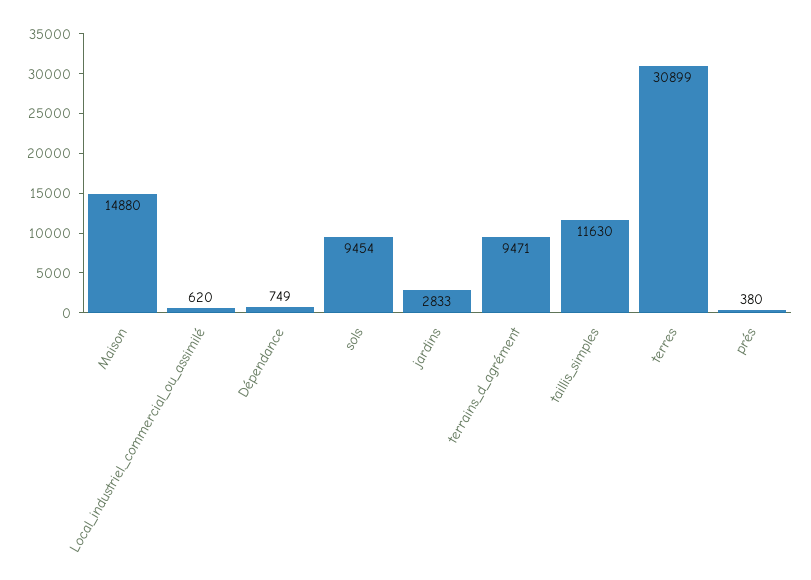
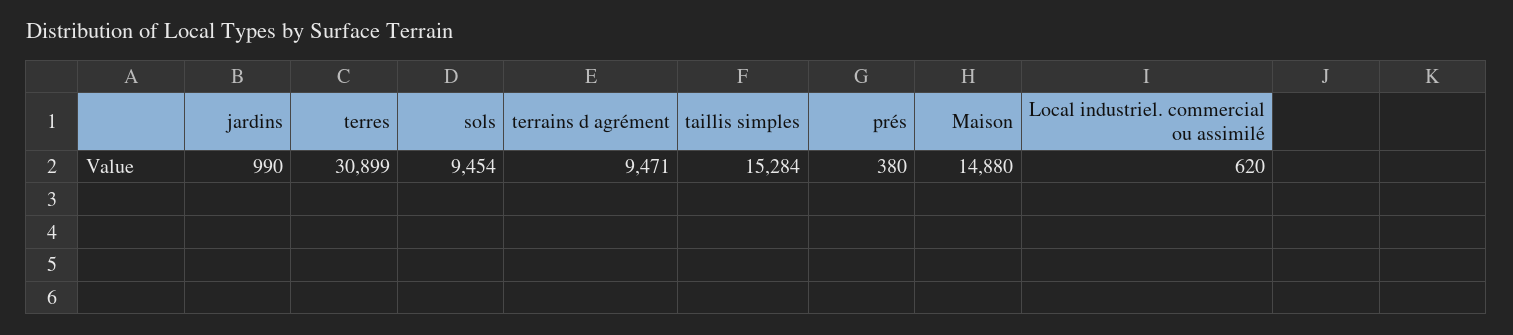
  {
    "Maison": 14880,
    "Local_industriel._commercial_ou_assimilé": 620,
-   "Dépendance": 749,
    "sols": 9454,
-   "jardins": 2833,
+   "jardins": 990,
    "terrains_d_agrément": 9471,
-   "taillis_simples": 11630,
+   "taillis_simples": 15284,
    "terres": 30899,
    "prés": 380
  }

